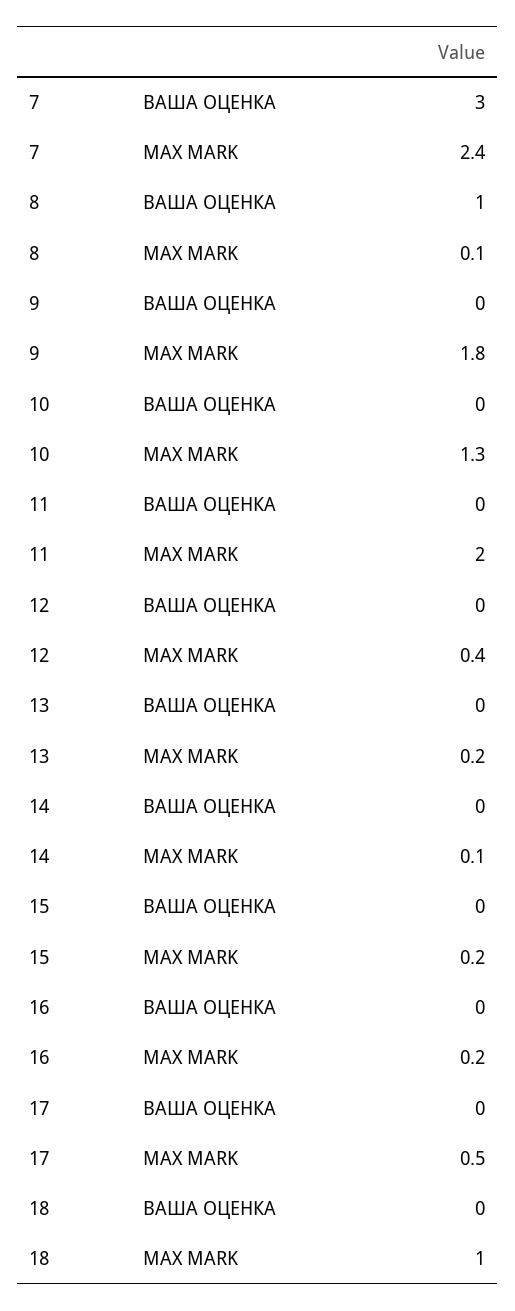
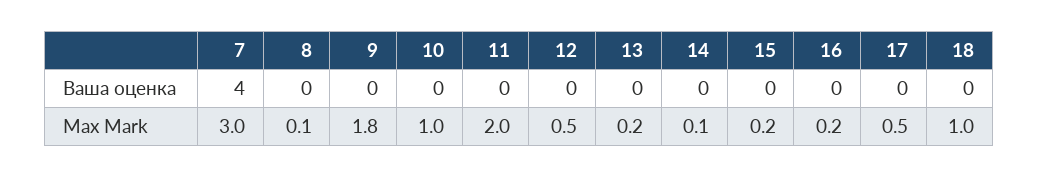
  {
    "7": {
-     "ВАША ОЦЕНКА": 3,
+     "ВАША ОЦЕНКА": 4,
-     "MAX MARK": 2.4
+     "MAX MARK": 3
    },
    "8": {
-     "ВАША ОЦЕНКА": 1,
+     "ВАША ОЦЕНКА": 0,
      "MAX MARK": 0.1
    },
    "9": {
      "ВАША ОЦЕНКА": 0,
      "MAX MARK": 1.8
    },
    "10": {
      "ВАША ОЦЕНКА": 0,
-     "MAX MARK": 1.3
+     "MAX MARK": 1
    },
    "11": {
      "ВАША ОЦЕНКА": 0,
      "MAX MARK": 2
    },
    "12": {
      "ВАША ОЦЕНКА": 0,
-     "MAX MARK": 0.4
+     "MAX MARK": 0.5
    },
    "13": {
      "ВАША ОЦЕНКА": 0,
      "MAX MARK": 0.2
    },
    "14": {
      "ВАША ОЦЕНКА": 0,
      "MAX MARK": 0.1
    },
    "15": {
      "ВАША ОЦЕНКА": 0,
      "MAX MARK": 0.2
    },
    "16": {
      "ВАША ОЦЕНКА": 0,
      "MAX MARK": 0.2
    },
    "17": {
      "ВАША ОЦЕНКА": 0,
      "MAX MARK": 0.5
    },
    "18": {
      "ВАША ОЦЕНКА": 0,
      "MAX MARK": 1
    }
  }

